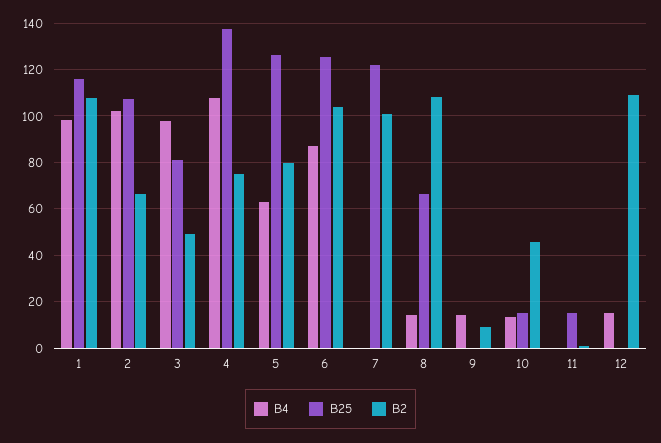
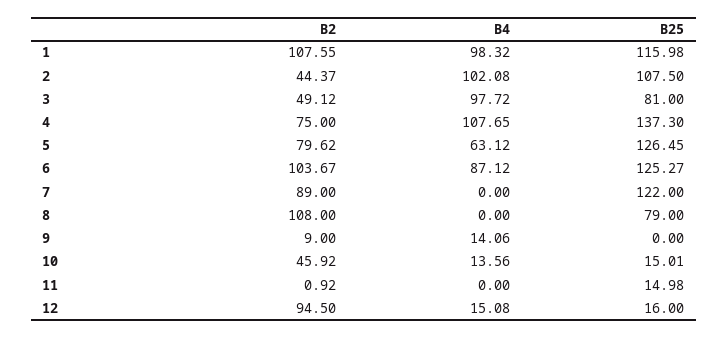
  {
    "B4": {
      "1": 98.32,
      "2": 102.08,
      "3": 97.72,
      "4": 107.65,
      "5": 63.12,
      "6": 87.12,
      "7": 0,
-     "8": 15,
+     "8": 0,
      "9": 14.06,
      "10": 13.56,
      "11": 0,
      "12": 15.08
    },
    "B25": {
      "1": 115.98,
      "2": 107.5,
      "3": 81,
      "4": 137.3,
      "5": 126.45,
      "6": 125.27,
      "7": 122,
-     "8": 65,
+     "8": 79,
      "9": 0,
      "10": 15.01,
      "11": 14.98,
-     "12": 0
+     "12": 16
    },
    "B2": {
      "1": 107.55,
-     "2": 65,
+     "2": 44.37,
      "3": 49.12,
      "4": 75,
      "5": 79.62,
      "6": 103.67,
-     "7": 100,
+     "7": 89,
      "8": 108,
      "9": 9,
      "10": 45.92,
      "11": 0.92,
-     "12": 110
+     "12": 94.5
    }
  }

